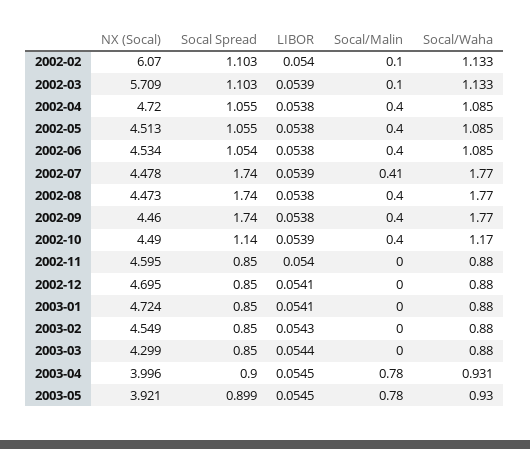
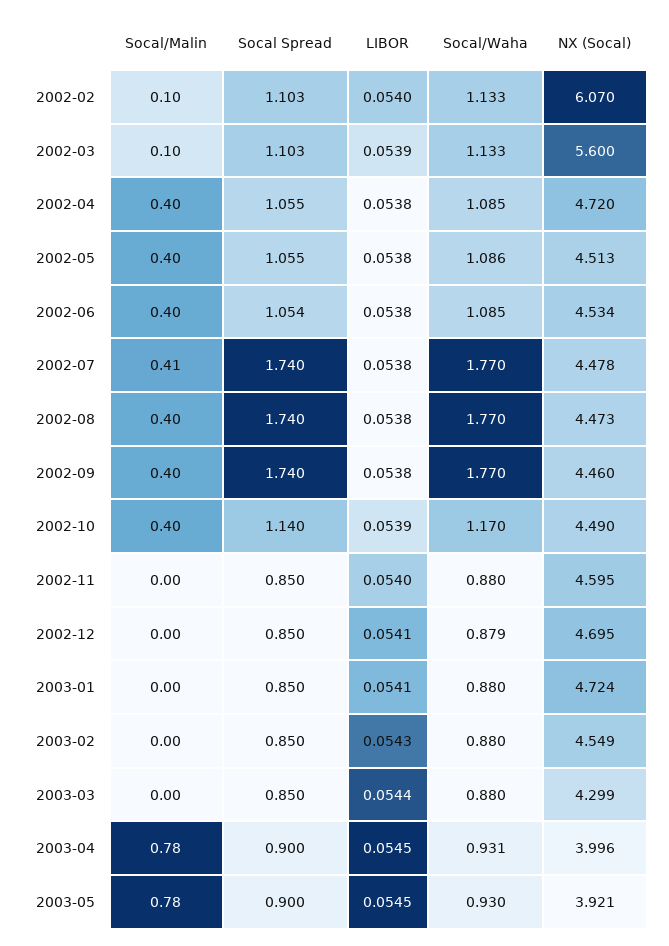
  {
    "NX (Socal)": {
      "2002-02": 6.07,
-     "2002-03": 5.709,
+     "2002-03": 5.6,
      "2002-04": 4.72,
      "2002-05": 4.513,
      "2002-06": 4.534,
      "2002-07": 4.478,
      "2002-08": 4.473,
      "2002-09": 4.46,
      "2002-10": 4.49,
      "2002-11": 4.595,
      "2002-12": 4.695,
      "2003-01": 4.724,
      "2003-02": 4.549,
      "2003-03": 4.299,
      "2003-04": 3.996,
      "2003-05": 3.921
    },
    "Socal Spread": {
      "2002-02": 1.103,
      "2002-03": 1.103,
      "2002-04": 1.055,
      "2002-05": 1.055,
      "2002-06": 1.054,
      "2002-07": 1.74,
      "2002-08": 1.74,
      "2002-09": 1.74,
      "2002-10": 1.14,
      "2002-11": 0.85,
      "2002-12": 0.85,
      "2003-01": 0.85,
      "2003-02": 0.85,
      "2003-03": 0.85,
      "2003-04": 0.9,
-     "2003-05": 0.899
+     "2003-05": 0.9
    },
    "LIBOR": {
      "2002-02": 0.054,
      "2002-03": 0.0539,
      "2002-04": 0.0538,
      "2002-05": 0.0538,
      "2002-06": 0.0538,
-     "2002-07": 0.0539,
+     "2002-07": 0.0538,
      "2002-08": 0.0538,
      "2002-09": 0.0538,
      "2002-10": 0.0539,
      "2002-11": 0.054,
      "2002-12": 0.0541,
      "2003-01": 0.0541,
      "2003-02": 0.0543,
      "2003-03": 0.0544,
      "2003-04": 0.0545,
      "2003-05": 0.0545
    },
    "Socal/Malin": {
      "2002-02": 0.1,
      "2002-03": 0.1,
      "2002-04": 0.4,
      "2002-05": 0.4,
      "2002-06": 0.4,
      "2002-07": 0.41,
      "2002-08": 0.4,
      "2002-09": 0.4,
      "2002-10": 0.4,
      "2002-11": 0,
      "2002-12": 0,
      "2003-01": 0,
      "2003-02": 0,
      "2003-03": 0,
      "2003-04": 0.78,
      "2003-05": 0.78
    },
    "Socal/Waha": {
      "2002-02": 1.133,
      "2002-03": 1.133,
      "2002-04": 1.085,
-     "2002-05": 1.085,
+     "2002-05": 1.086,
      "2002-06": 1.085,
      "2002-07": 1.77,
      "2002-08": 1.77,
      "2002-09": 1.77,
      "2002-10": 1.17,
      "2002-11": 0.88,
-     "2002-12": 0.88,
+     "2002-12": 0.879,
      "2003-01": 0.88,
      "2003-02": 0.88,
      "2003-03": 0.88,
      "2003-04": 0.931,
      "2003-05": 0.93
    }
  }

